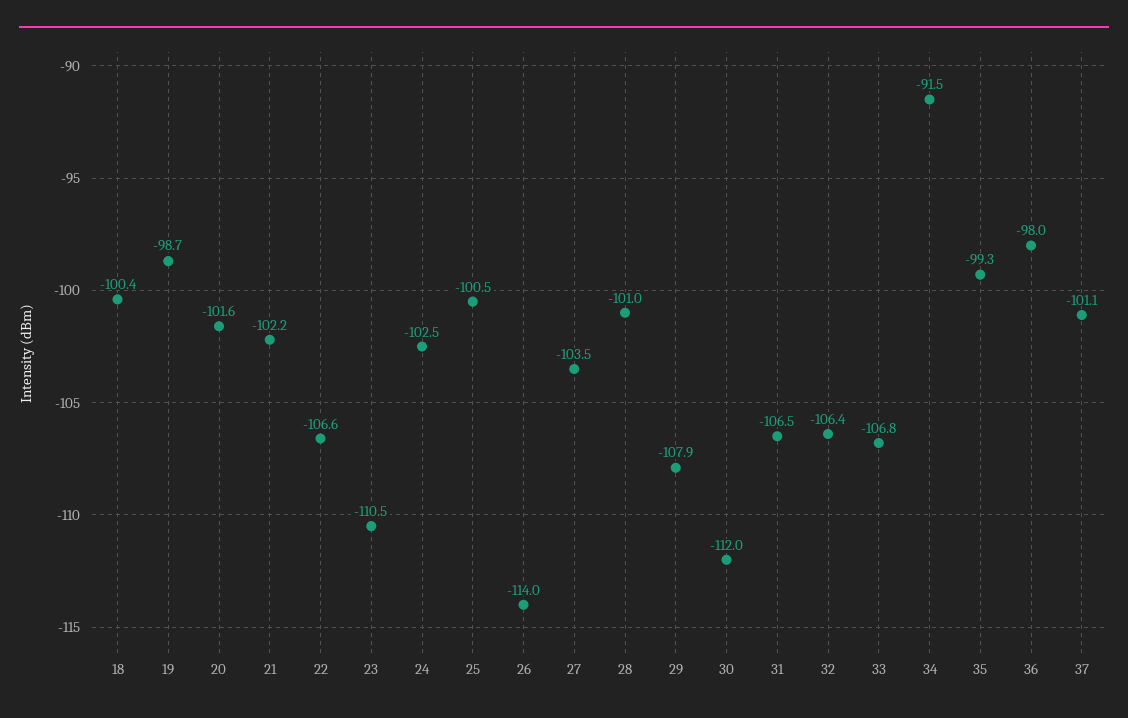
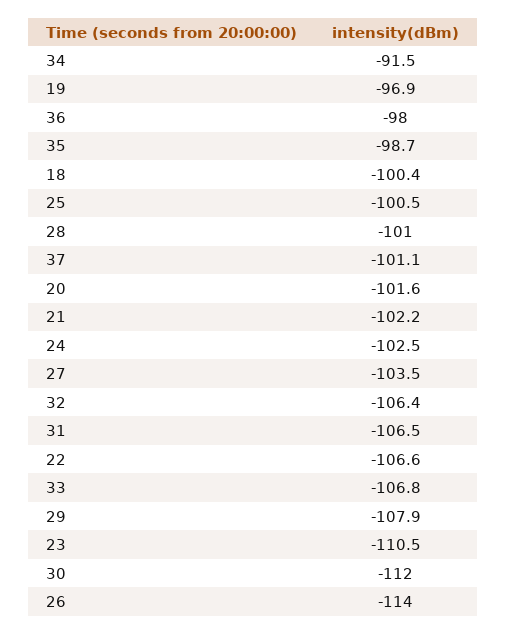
  {
    "18": -100.4,
-   "19": -98.7,
+   "19": -96.9,
    "20": -101.6,
    "21": -102.2,
    "22": -106.6,
    "23": -110.5,
    "24": -102.5,
    "25": -100.5,
    "26": -114,
    "27": -103.5,
    "28": -101,
    "29": -107.9,
    "30": -112,
    "31": -106.5,
    "32": -106.4,
    "33": -106.8,
    "34": -91.5,
-   "35": -99.3,
+   "35": -98.7,
    "36": -98,
    "37": -101.1
  }

